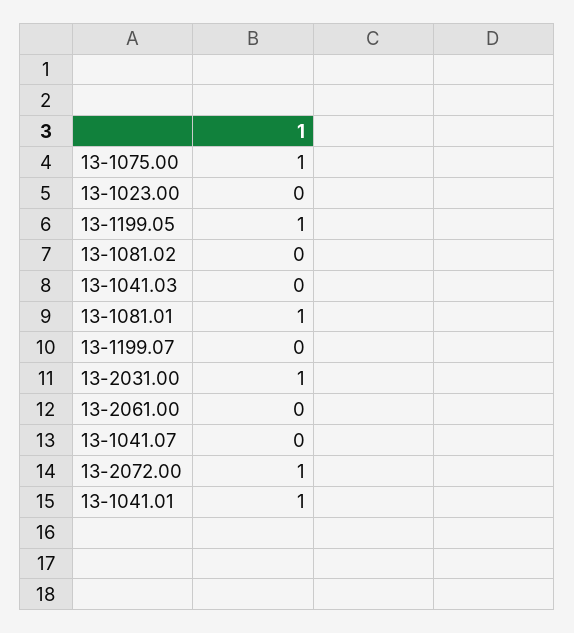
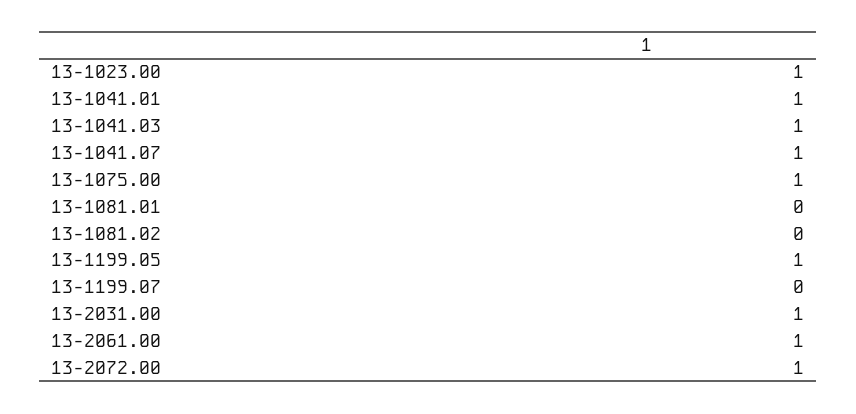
  {
    "13-1075.00": 1,
-   "13-1023.00": 0,
+   "13-1023.00": 1,
    "13-1199.05": 1,
    "13-1081.02": 0,
-   "13-1041.03": 0,
+   "13-1041.03": 1,
-   "13-1081.01": 1,
+   "13-1081.01": 0,
    "13-1199.07": 0,
    "13-2031.00": 1,
-   "13-2061.00": 0,
+   "13-2061.00": 1,
-   "13-1041.07": 0,
+   "13-1041.07": 1,
    "13-2072.00": 1,
    "13-1041.01": 1
  }

